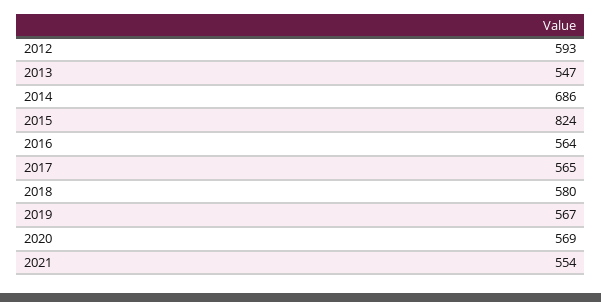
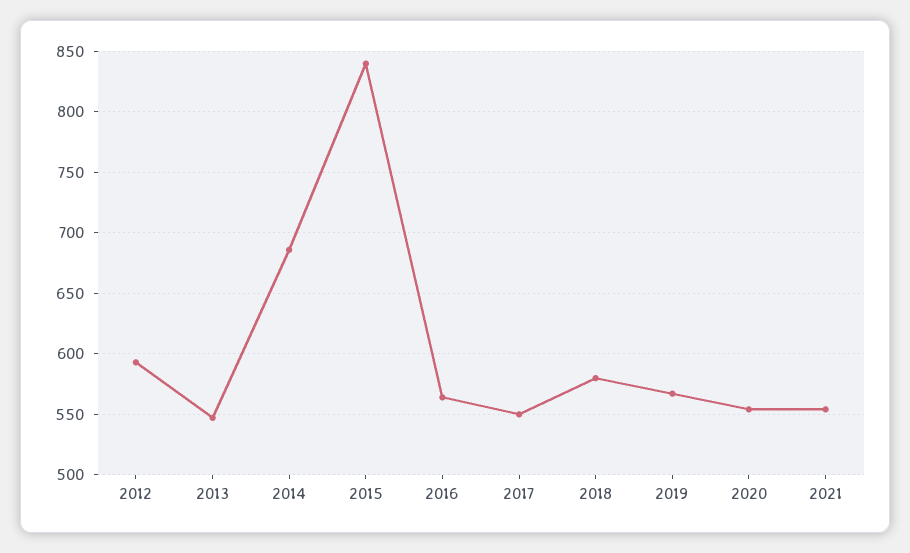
  {
    "2012": 593,
    "2013": 547,
    "2014": 686,
-   "2015": 824,
+   "2015": 840,
    "2016": 564,
-   "2017": 565,
+   "2017": 550,
    "2018": 580,
    "2019": 567,
-   "2020": 569,
+   "2020": 555,
    "2021": 554
  }

